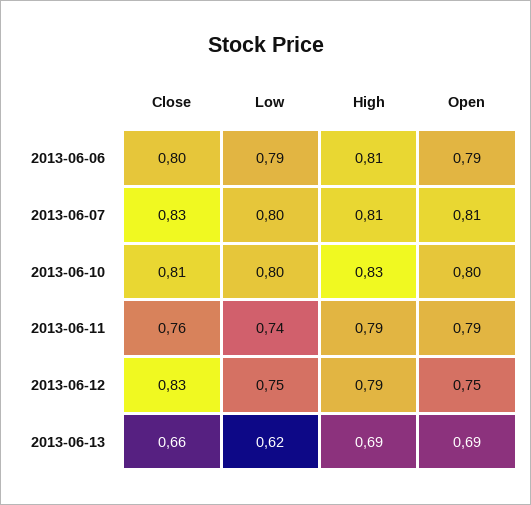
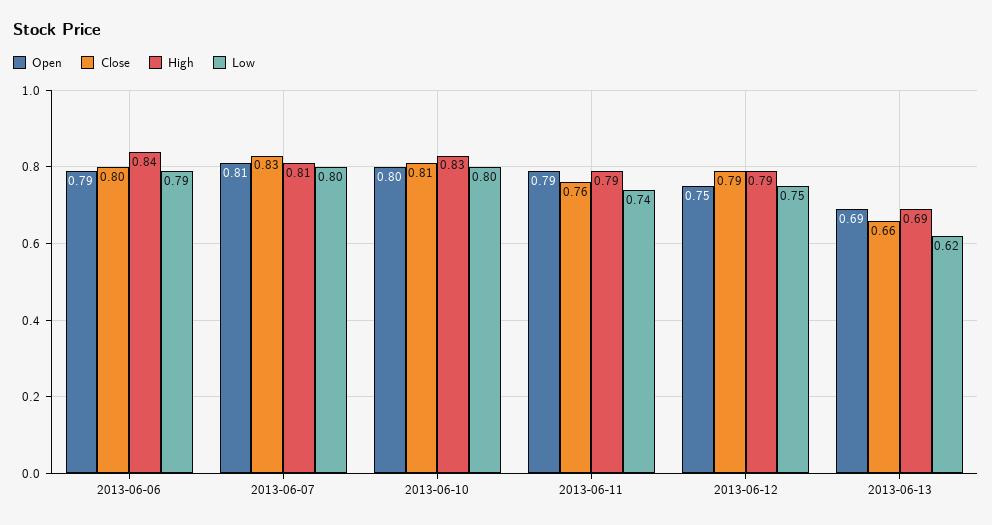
  {
    "Close": {
      "2013-06-06": 0.8,
      "2013-06-07": 0.83,
      "2013-06-10": 0.81,
      "2013-06-11": 0.76,
-     "2013-06-12": 0.83,
+     "2013-06-12": 0.79,
      "2013-06-13": 0.66
    },
    "Low": {
      "2013-06-06": 0.79,
      "2013-06-07": 0.8,
      "2013-06-10": 0.8,
      "2013-06-11": 0.74,
      "2013-06-12": 0.75,
      "2013-06-13": 0.62
    },
    "High": {
-     "2013-06-06": 0.81,
+     "2013-06-06": 0.84,
      "2013-06-07": 0.81,
      "2013-06-10": 0.83,
      "2013-06-11": 0.79,
      "2013-06-12": 0.79,
      "2013-06-13": 0.69
    },
    "Open": {
      "2013-06-06": 0.79,
      "2013-06-07": 0.81,
      "2013-06-10": 0.8,
      "2013-06-11": 0.79,
      "2013-06-12": 0.75,
      "2013-06-13": 0.69
    }
  }

